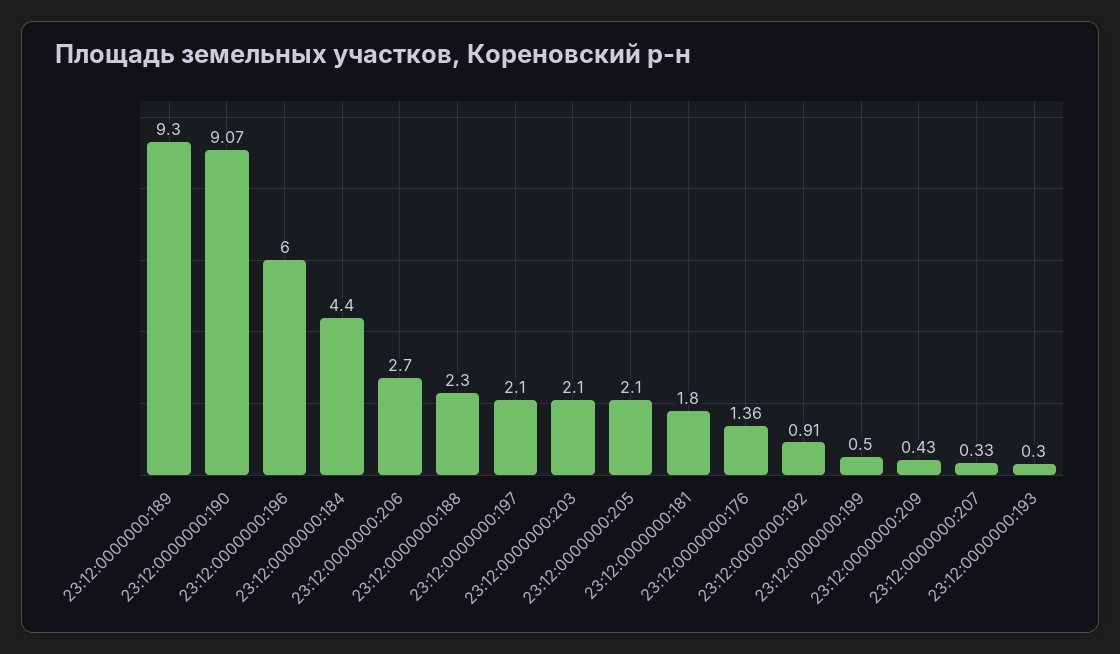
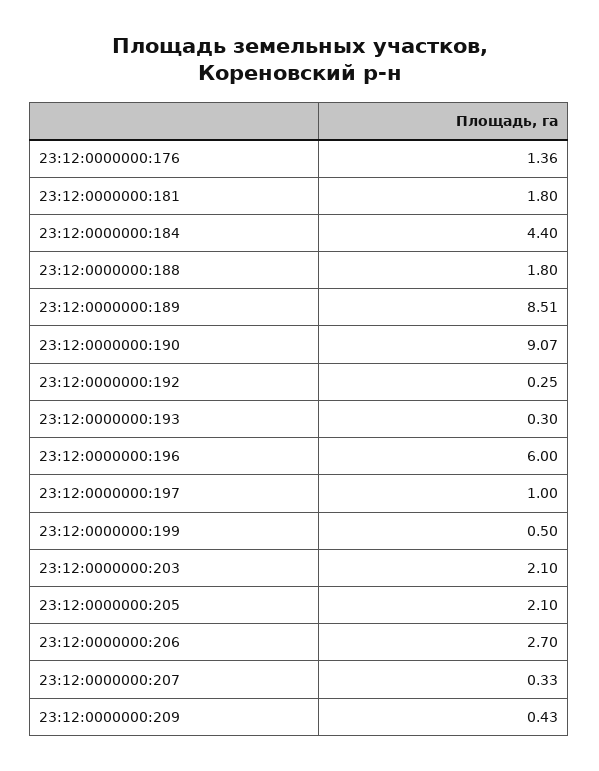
  {
-   "23:12:0000000:189": 9.3,
+   "23:12:0000000:189": 8.51,
    "23:12:0000000:190": 9.07,
    "23:12:0000000:196": 6,
    "23:12:0000000:184": 4.4,
    "23:12:0000000:206": 2.7,
-   "23:12:0000000:188": 2.3,
+   "23:12:0000000:188": 1.8,
-   "23:12:0000000:197": 2.1,
+   "23:12:0000000:197": 1,
    "23:12:0000000:203": 2.1,
    "23:12:0000000:205": 2.1,
    "23:12:0000000:181": 1.8,
    "23:12:0000000:176": 1.36,
-   "23:12:0000000:192": 0.91,
+   "23:12:0000000:192": 0.25,
    "23:12:0000000:199": 0.5,
    "23:12:0000000:209": 0.43,
    "23:12:0000000:207": 0.33,
    "23:12:0000000:193": 0.3
  }

